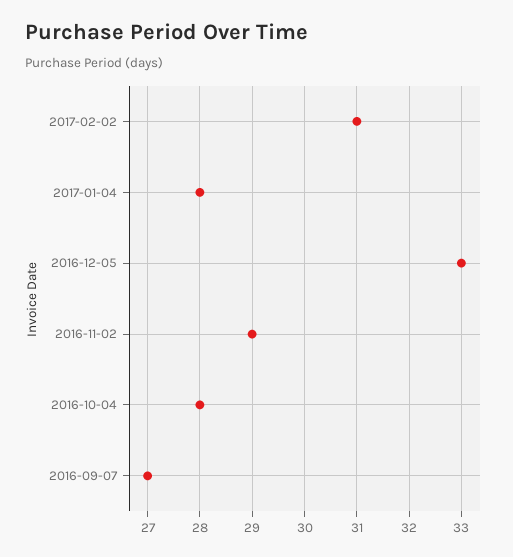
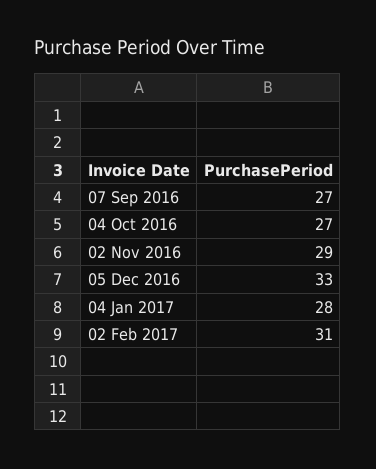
  {
    "2017-02-02": 31,
    "2017-01-04": 28,
    "2016-12-05": 33,
    "2016-11-02": 29,
-   "2016-10-04": 28,
+   "2016-10-04": 27,
    "2016-09-07": 27
  }

